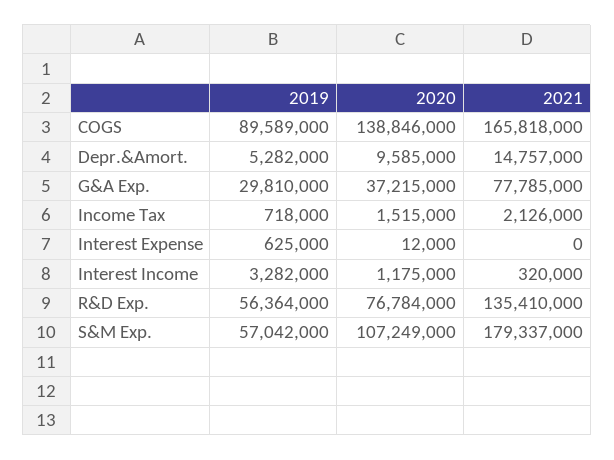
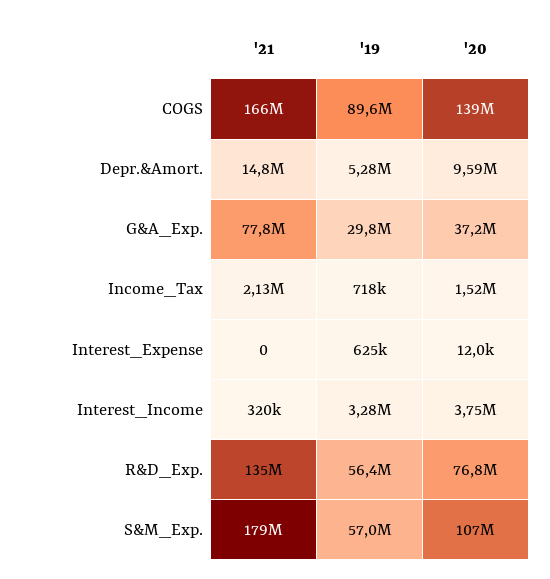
  {
    "2019": {
      "COGS": 89589000,
      "Depr.&Amort.": 5282000,
      "G&A Exp.": 29810000,
      "Income Tax": 718000,
      "Interest Expense": 625000,
      "Interest Income": 3282000,
      "R&D Exp.": 56364000,
      "S&M Exp.": 57042000
    },
    "2020": {
      "COGS": 138846000,
      "Depr.&Amort.": 9585000,
      "G&A Exp.": 37215000,
      "Income Tax": 1515000,
      "Interest Expense": 12000,
-     "Interest Income": 1175000,
+     "Interest Income": 3750000,
      "R&D Exp.": 76784000,
      "S&M Exp.": 107249000
    },
    "2021": {
      "COGS": 165818000,
      "Depr.&Amort.": 14757000,
      "G&A Exp.": 77785000,
      "Income Tax": 2126000,
      "Interest Expense": 0,
      "Interest Income": 320000,
      "R&D Exp.": 135410000,
      "S&M Exp.": 179337000
    }
  }

